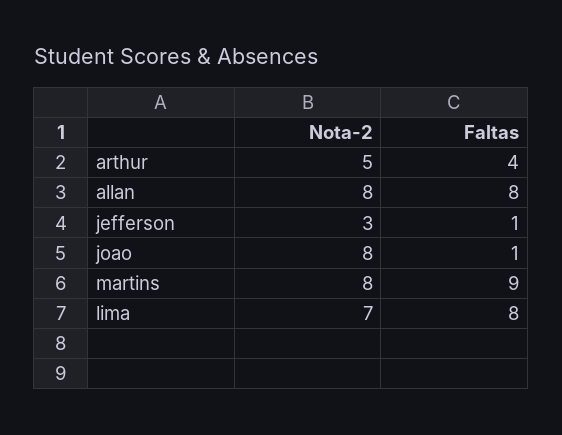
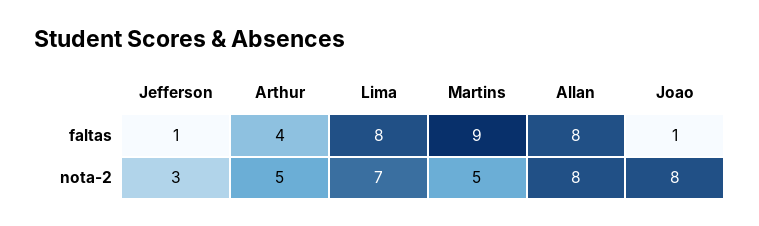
  {
    "Nota-2": {
      "arthur": 5,
      "allan": 8,
      "jefferson": 3,
      "joao": 8,
-     "martins": 8,
+     "martins": 5,
      "lima": 7
    },
    "Faltas": {
      "arthur": 4,
      "allan": 8,
      "jefferson": 1,
      "joao": 1,
      "martins": 9,
      "lima": 8
    }
  }

